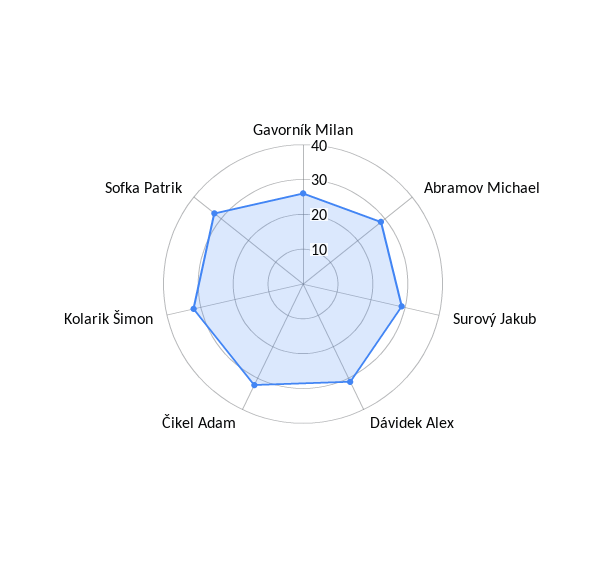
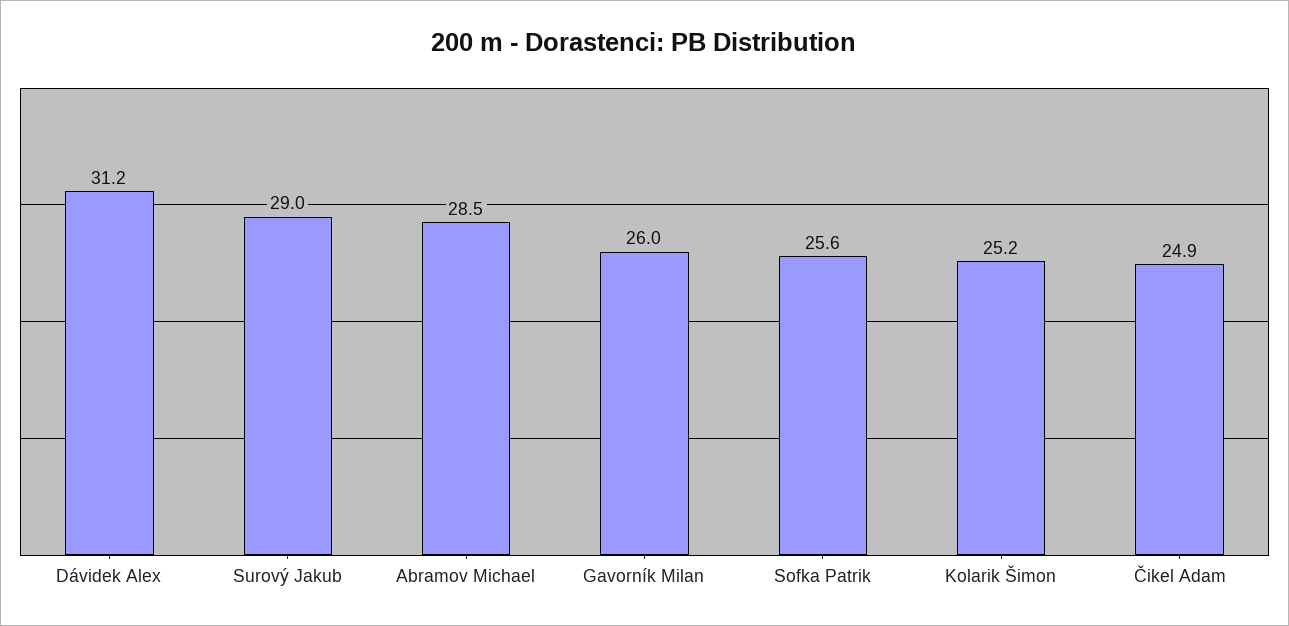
  {
    "Gavorník Milan": 26,
    "Abramov Michael": 28.5,
    "Surový Jakub": 29,
    "Dávidek Alex": 31.2,
-   "Čikel Adam": 32.5,
+   "Čikel Adam": 24.9,
-   "Kolarik Šimon": 32.5,
+   "Kolarik Šimon": 25.2,
-   "Sofka Patrik": 32.5
+   "Sofka Patrik": 25.6
  }

